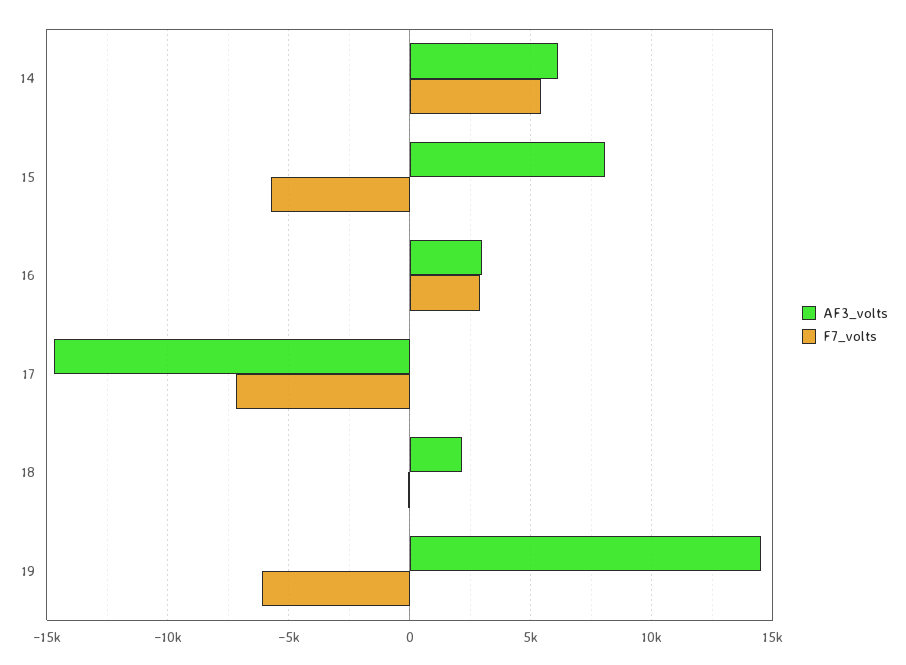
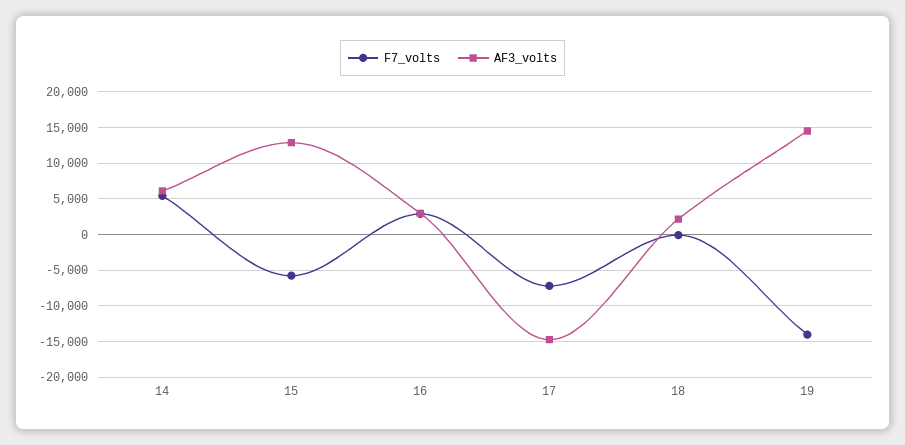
  {
    "AF3_volts": {
      "14": 6000,
-     "15": 8000,
+     "15": 13000,
      "16": 3000,
      "17": -14500,
      "18": 2000,
      "19": 14500
    },
    "F7_volts": {
      "14": 5500,
      "15": -5500,
      "16": 3000,
      "17": -7000,
      "18": 0,
-     "19": -6000
+     "19": -14000
    }
  }

